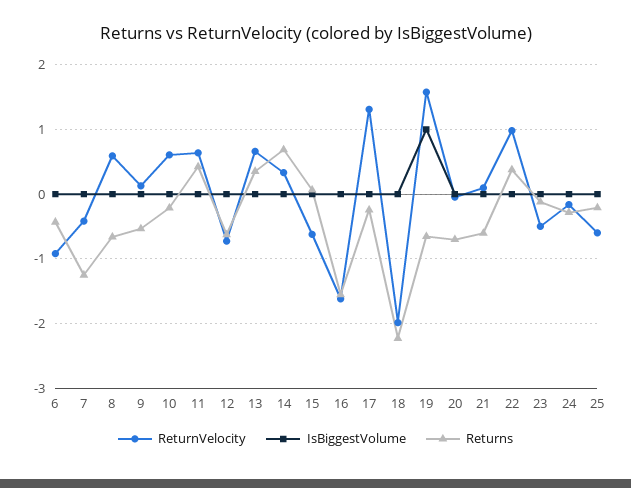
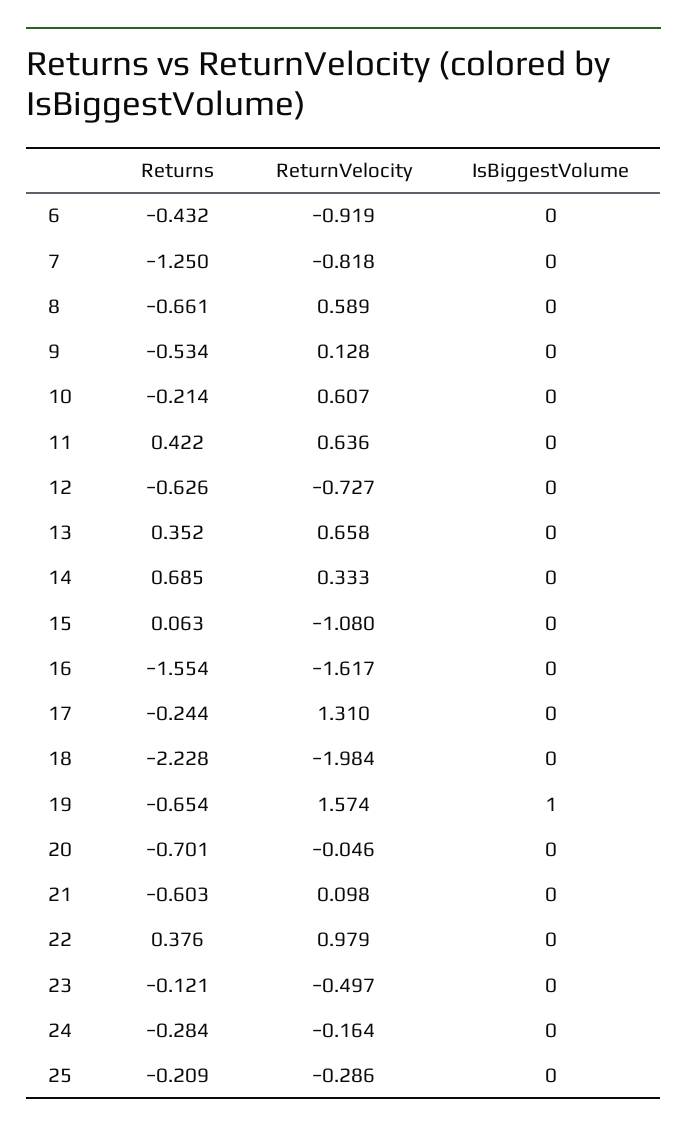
  {
    "ReturnVelocity": {
      "6": -0.919,
-     "7": -0.4,
+     "7": -0.818,
      "8": 0.589,
      "9": 0.128,
      "10": 0.607,
      "11": 0.636,
      "12": -0.727,
      "13": 0.658,
      "14": 0.333,
-     "15": -0.6,
+     "15": -1.08,
      "16": -1.617,
      "17": 1.31,
      "18": -1.984,
      "19": 1.574,
      "20": -0.046,
      "21": 0.098,
      "22": 0.979,
      "23": -0.497,
      "24": -0.164,
-     "25": -0.6
+     "25": -0.286
    },
    "IsBiggestVolume": {
      "6": 0,
      "7": 0,
      "8": 0,
      "9": 0,
      "10": 0,
      "11": 0,
      "12": 0,
      "13": 0,
      "14": 0,
      "15": 0,
      "16": 0,
      "17": 0,
      "18": 0,
      "19": 1,
      "20": 0,
      "21": 0,
      "22": 0,
      "23": 0,
      "24": 0,
      "25": 0
    },
    "Returns": {
      "6": -0.432,
      "7": -1.25,
      "8": -0.661,
      "9": -0.534,
      "10": -0.214,
      "11": 0.422,
      "12": -0.626,
      "13": 0.352,
      "14": 0.685,
      "15": 0.063,
      "16": -1.554,
      "17": -0.244,
      "18": -2.228,
      "19": -0.654,
      "20": -0.701,
      "21": -0.603,
      "22": 0.376,
      "23": -0.121,
      "24": -0.284,
      "25": -0.209
    }
  }

